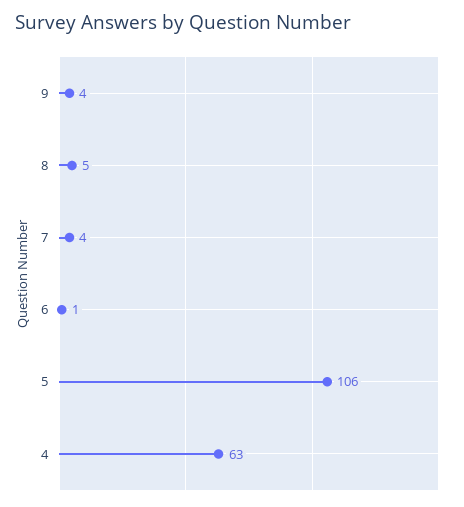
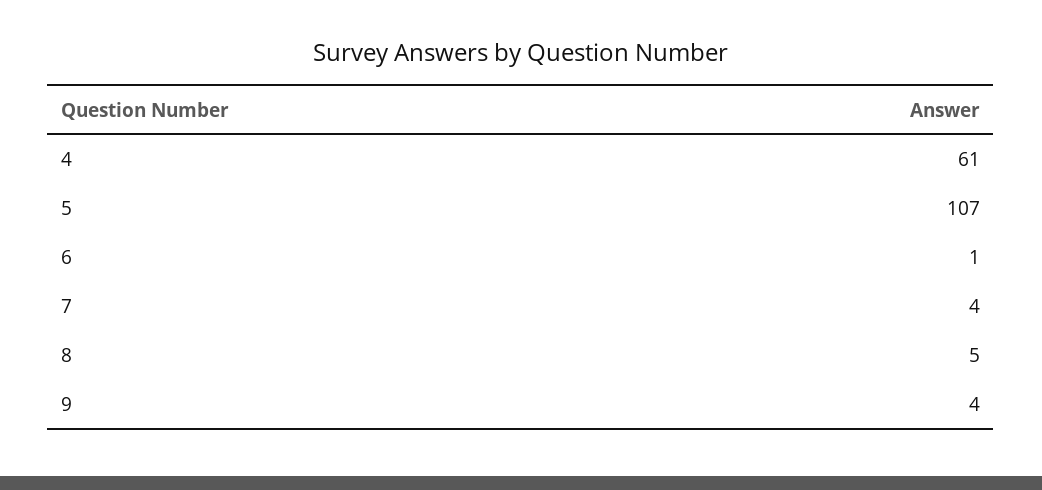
  {
    "9": 4,
    "8": 5,
    "7": 4,
    "6": 1,
-   "5": 106,
+   "5": 107,
-   "4": 63
+   "4": 61
  }

